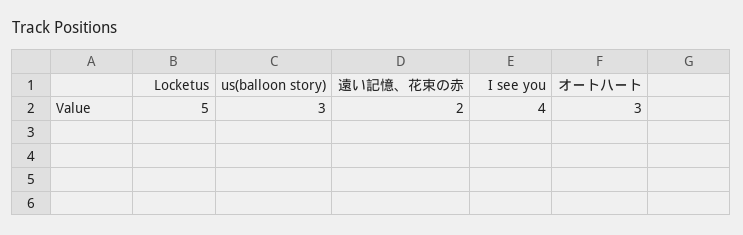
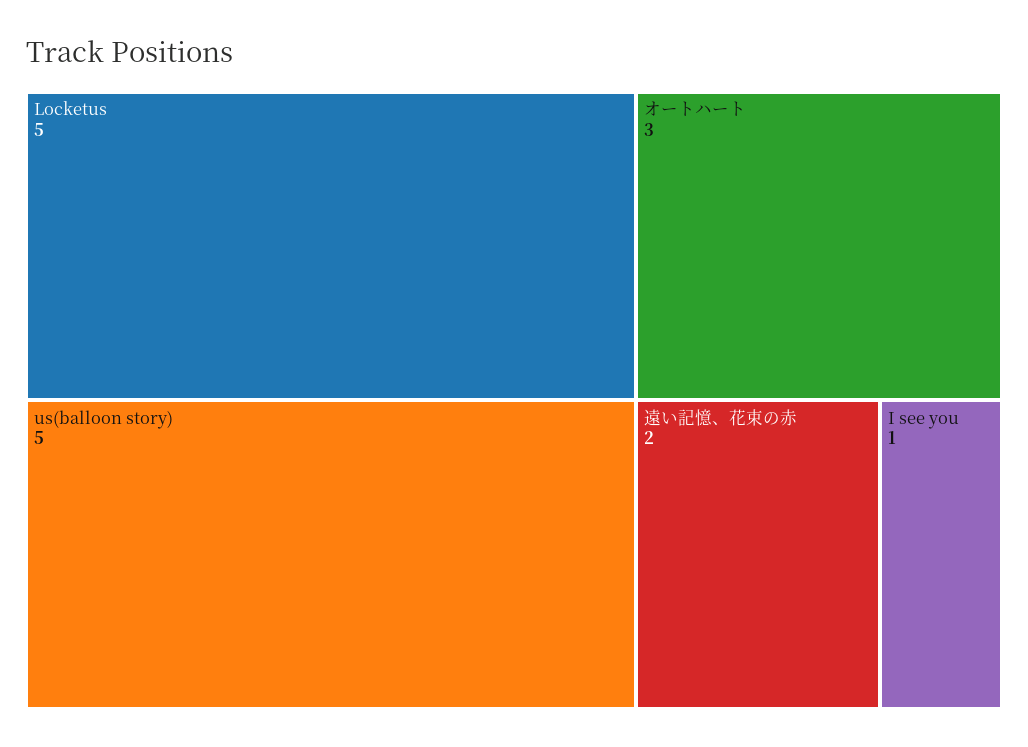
  {
    "Locketus": 5,
-   "us(balloon story)": 3,
+   "us(balloon story)": 5,
    "遠い記憶、花束の赤": 2,
-   "I see you": 4,
+   "I see you": 1,
    "オートハート": 3
  }

